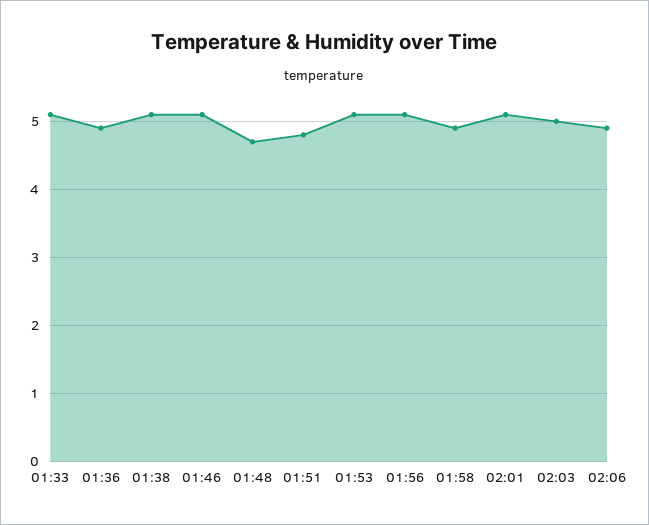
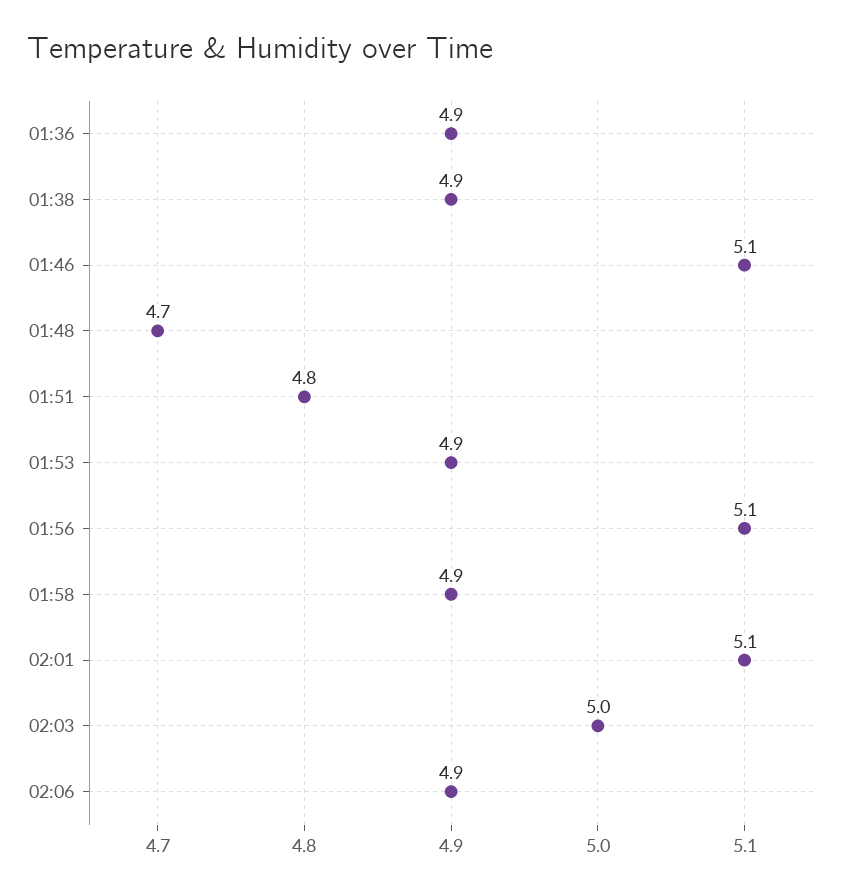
  {
-   "01:33": 5.1,
    "01:36": 4.9,
-   "01:38": 5.1,
+   "01:38": 4.9,
    "01:46": 5.1,
    "01:48": 4.7,
    "01:51": 4.8,
-   "01:53": 5.1,
+   "01:53": 4.9,
    "01:56": 5.1,
    "01:58": 4.9,
    "02:01": 5.1,
    "02:03": 5,
    "02:06": 4.9
  }

